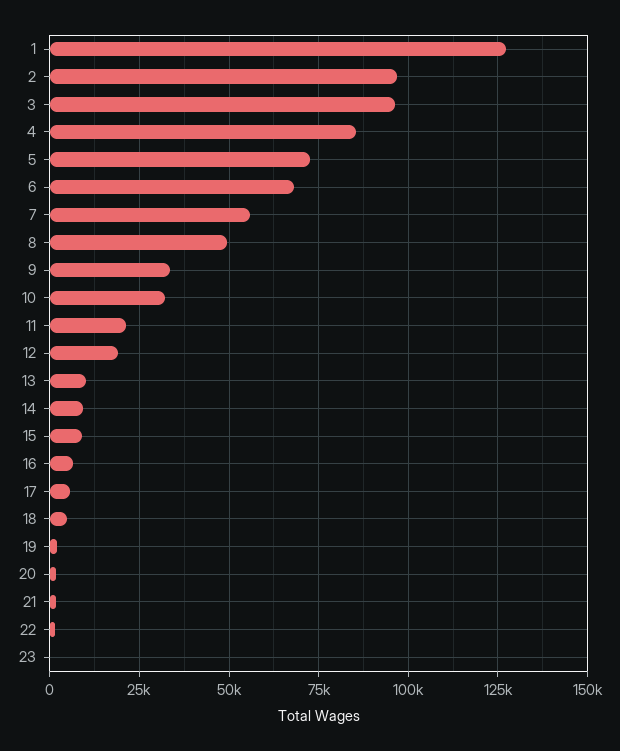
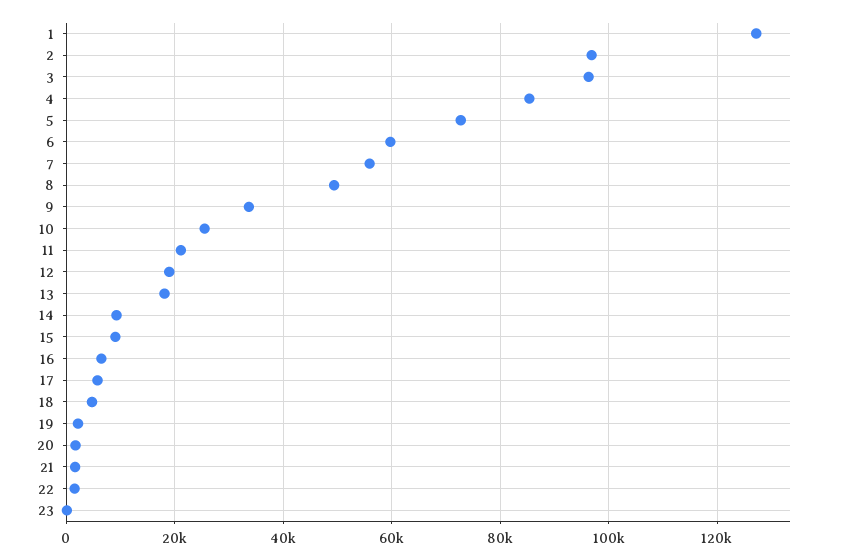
  {
    "1": 128000,
    "2": 96000,
    "3": 96000,
    "4": 86000,
    "5": 72000,
-   "6": 67500,
+   "6": 60000,
    "7": 56000,
    "8": 50000,
    "9": 34000,
-   "10": 32500,
+   "10": 26000,
    "11": 22000,
    "12": 18000,
-   "13": 10000,
+   "13": 18000,
    "14": 10000,
    "15": 10000,
    "16": 6000,
    "17": 6000,
    "18": 4000,
    "19": 2000,
    "20": 2000,
    "21": 2000,
    "22": 2000,
    "23": 0
  }

